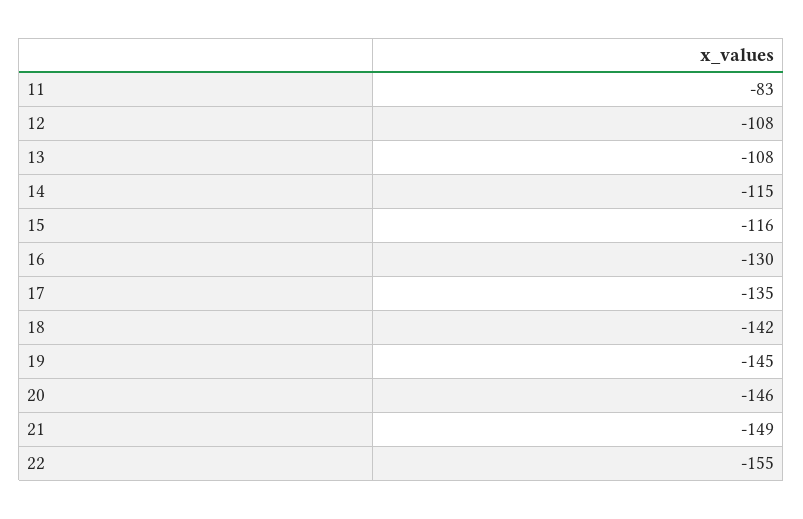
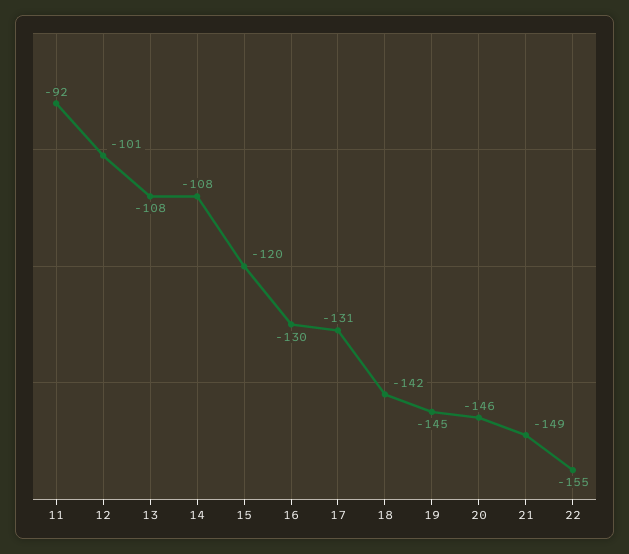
  {
-   "11": -83,
+   "11": -92,
-   "12": -108,
+   "12": -101,
    "13": -108,
-   "14": -115,
+   "14": -108,
-   "15": -116,
+   "15": -120,
    "16": -130,
-   "17": -135,
+   "17": -131,
    "18": -142,
    "19": -145,
    "20": -146,
    "21": -149,
    "22": -155
  }

